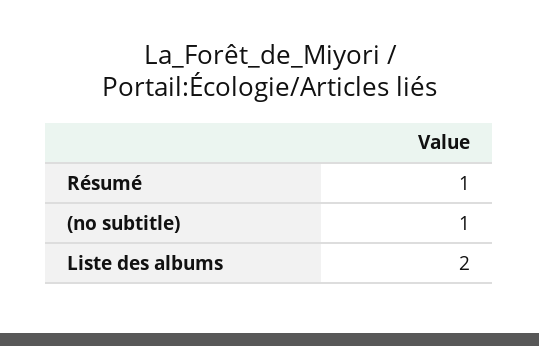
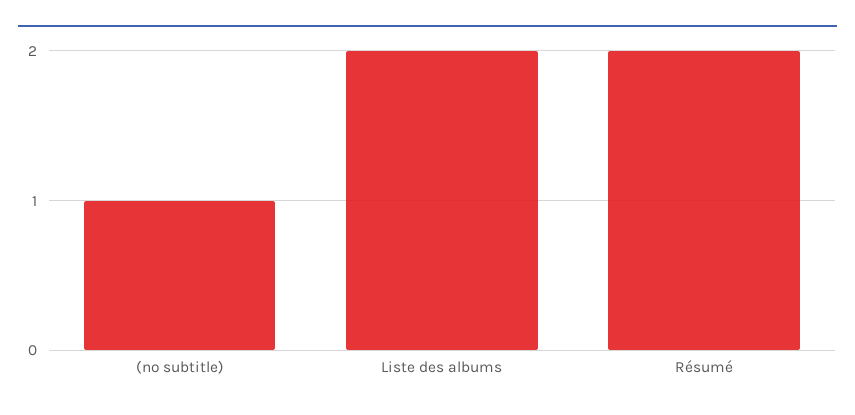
  {
-   "Résumé": 1,
+   "Résumé": 2,
    "(no subtitle)": 1,
    "Liste des albums": 2
  }

